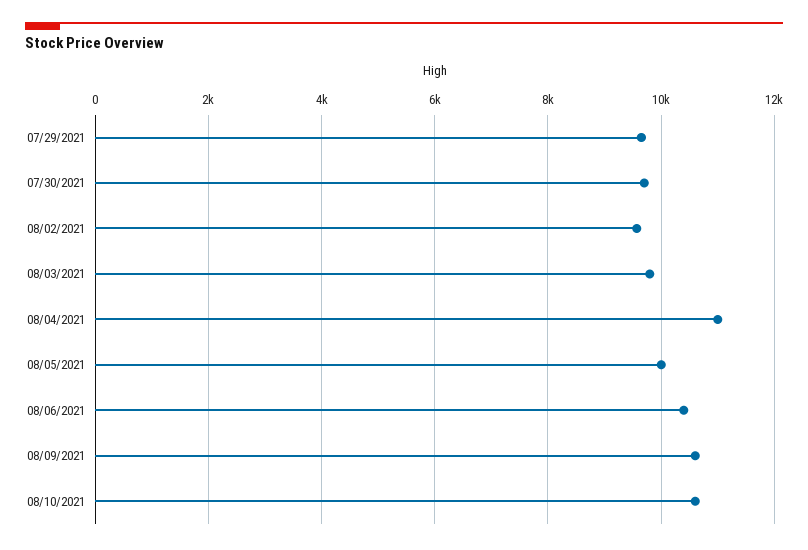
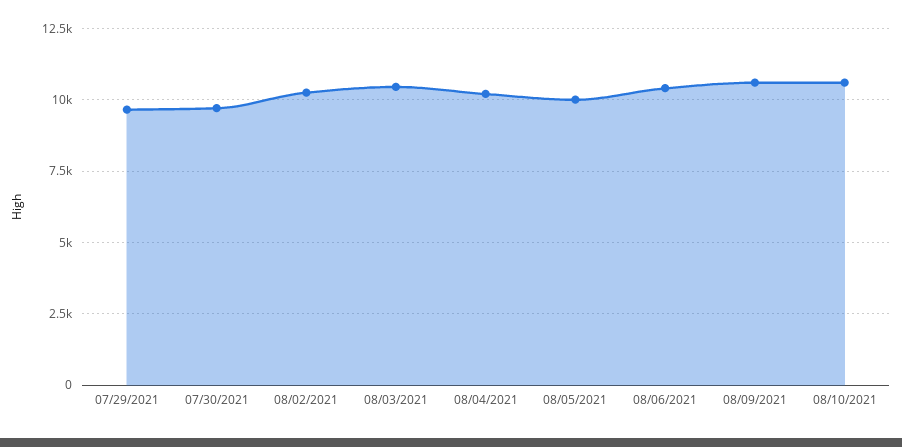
  {
    "07/29/2021": 9600,
    "07/30/2021": 9800,
-   "08/02/2021": 9600,
+   "08/02/2021": 10250,
-   "08/03/2021": 9800,
+   "08/03/2021": 10500,
-   "08/04/2021": 11000,
+   "08/04/2021": 10250,
    "08/05/2021": 10000,
    "08/06/2021": 10400,
    "08/09/2021": 10600,
    "08/10/2021": 10600
  }

